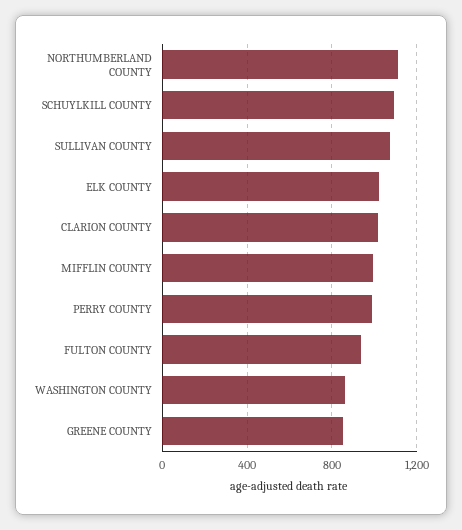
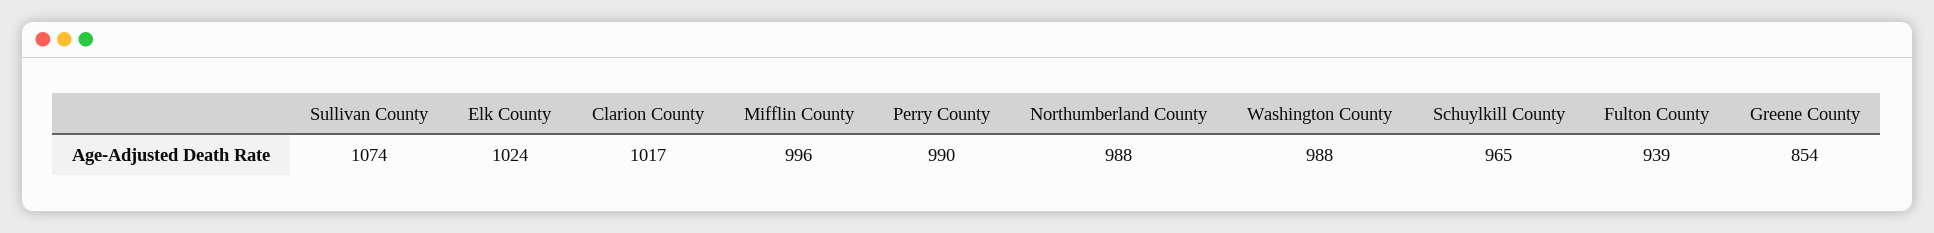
  {
-   "NORTHUMBERLAND COUNTY": 1100,
+   "NORTHUMBERLAND COUNTY": 988,
-   "SCHUYLKILL COUNTY": 1100,
+   "SCHUYLKILL COUNTY": 965,
    "SULLIVAN COUNTY": 1074,
    "ELK COUNTY": 1024,
    "CLARION COUNTY": 1017,
    "MIFFLIN COUNTY": 996,
    "PERRY COUNTY": 990,
    "FULTON COUNTY": 939,
-   "WASHINGTON COUNTY": 850,
+   "WASHINGTON COUNTY": 988,
    "GREENE COUNTY": 854
  }

